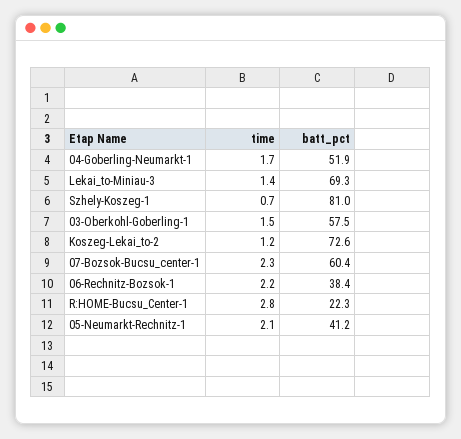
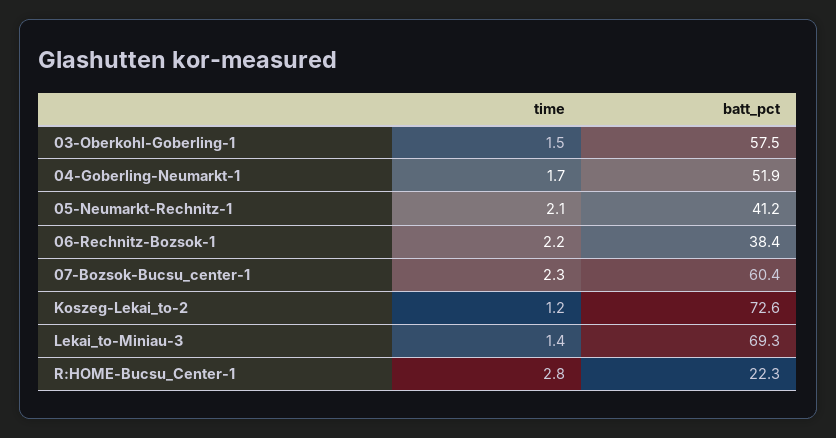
  {
    "time": {
      "04-Goberling-Neumarkt-1": 1.7,
      "Lekai_to-Miniau-3": 1.4,
-     "Szhely-Koszeg-1": 0.7,
      "03-Oberkohl-Goberling-1": 1.5,
      "Koszeg-Lekai_to-2": 1.2,
      "07-Bozsok-Bucsu_center-1": 2.3,
      "06-Rechnitz-Bozsok-1": 2.2,
      "R:HOME-Bucsu_Center-1": 2.8,
      "05-Neumarkt-Rechnitz-1": 2.1
    },
    "batt_pct": {
      "04-Goberling-Neumarkt-1": 51.9,
      "Lekai_to-Miniau-3": 69.3,
-     "Szhely-Koszeg-1": 81,
      "03-Oberkohl-Goberling-1": 57.5,
      "Koszeg-Lekai_to-2": 72.6,
      "07-Bozsok-Bucsu_center-1": 60.4,
      "06-Rechnitz-Bozsok-1": 38.4,
      "R:HOME-Bucsu_Center-1": 22.3,
      "05-Neumarkt-Rechnitz-1": 41.2
    }
  }

